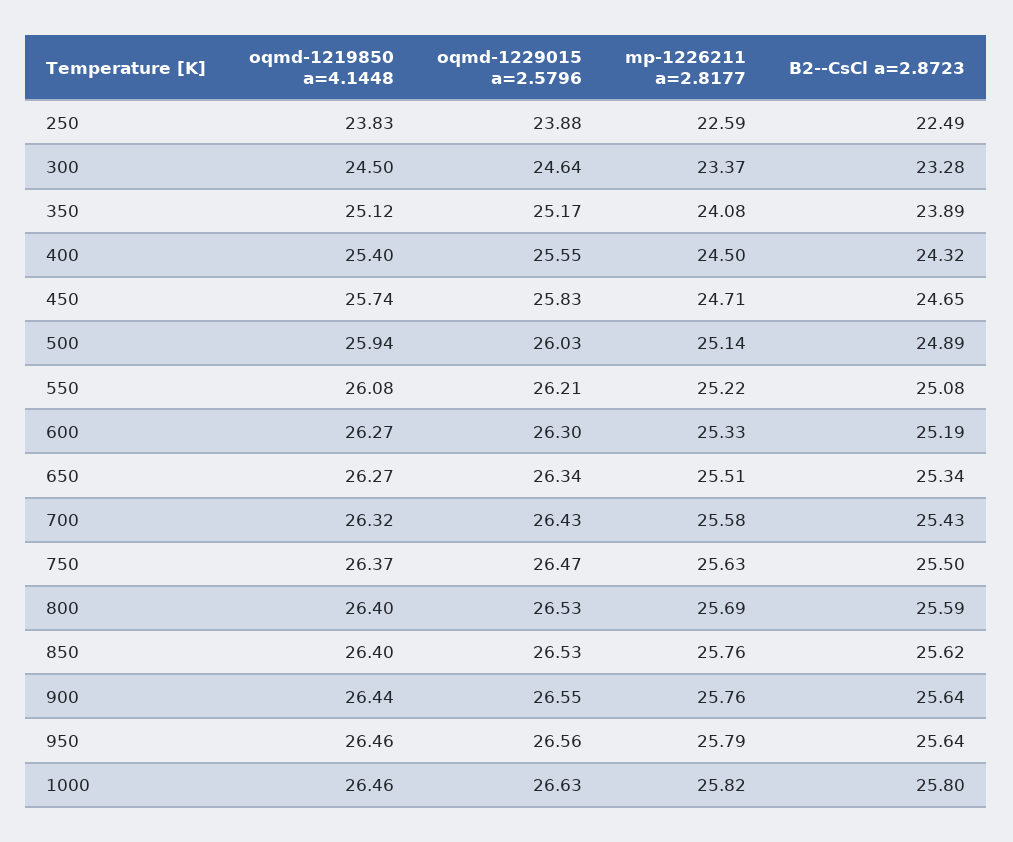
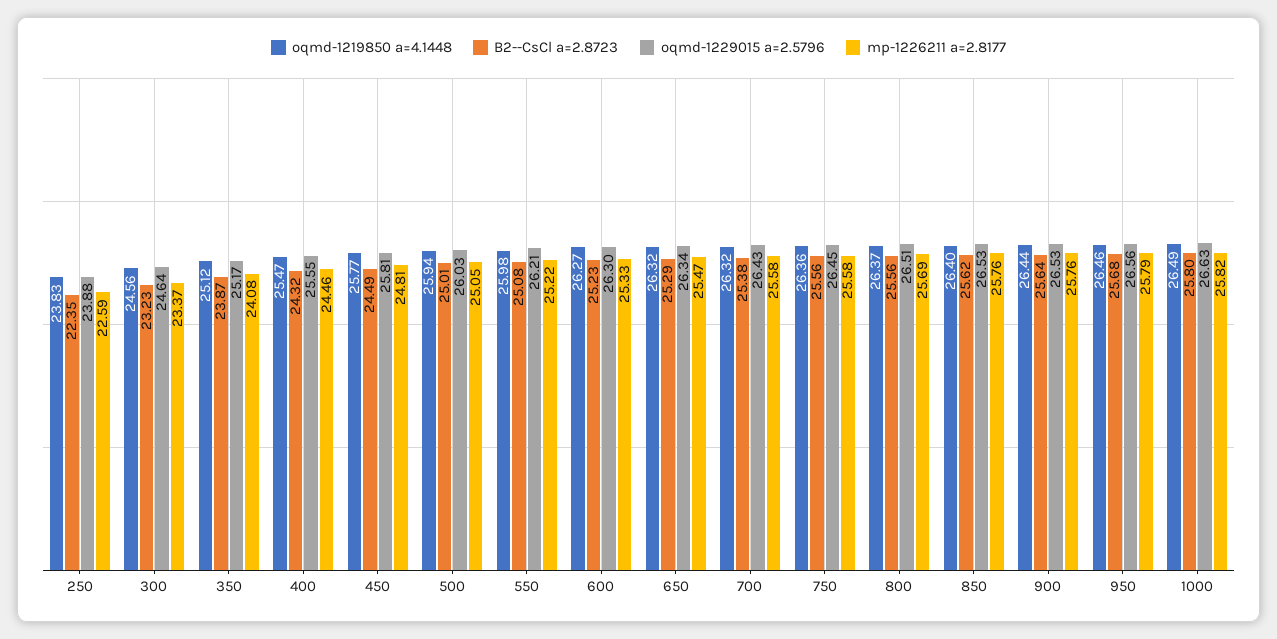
  {
    "oqmd-1219850 a=4.1448": {
      "250": 23.83,
-     "300": 24.5,
+     "300": 24.56,
      "350": 25.12,
-     "400": 25.4,
+     "400": 25.47,
-     "450": 25.74,
+     "450": 25.77,
      "500": 25.94,
-     "550": 26.08,
+     "550": 25.98,
      "600": 26.27,
-     "650": 26.27,
+     "650": 26.32,
      "700": 26.32,
-     "750": 26.37,
+     "750": 26.36,
-     "800": 26.4,
+     "800": 26.37,
      "850": 26.4,
      "900": 26.44,
      "950": 26.46,
-     "1000": 26.46
+     "1000": 26.49
    },
    "oqmd-1229015 a=2.5796": {
      "250": 23.88,
      "300": 24.64,
      "350": 25.17,
      "400": 25.55,
-     "450": 25.83,
+     "450": 25.81,
      "500": 26.03,
      "550": 26.21,
      "600": 26.3,
      "650": 26.34,
      "700": 26.43,
-     "750": 26.47,
+     "750": 26.45,
-     "800": 26.53,
+     "800": 26.51,
      "850": 26.53,
-     "900": 26.55,
+     "900": 26.53,
      "950": 26.56,
      "1000": 26.63
    },
    "mp-1226211 a=2.8177": {
      "250": 22.59,
      "300": 23.37,
      "350": 24.08,
-     "400": 24.5,
+     "400": 24.46,
-     "450": 24.71,
+     "450": 24.81,
-     "500": 25.14,
+     "500": 25.05,
      "550": 25.22,
      "600": 25.33,
-     "650": 25.51,
+     "650": 25.47,
      "700": 25.58,
-     "750": 25.63,
+     "750": 25.58,
      "800": 25.69,
      "850": 25.76,
      "900": 25.76,
      "950": 25.79,
      "1000": 25.82
    },
    "B2--CsCl a=2.8723": {
-     "250": 22.49,
+     "250": 22.35,
-     "300": 23.28,
+     "300": 23.23,
-     "350": 23.89,
+     "350": 23.87,
      "400": 24.32,
-     "450": 24.65,
+     "450": 24.49,
-     "500": 24.89,
+     "500": 25.01,
      "550": 25.08,
-     "600": 25.19,
+     "600": 25.23,
-     "650": 25.34,
+     "650": 25.29,
-     "700": 25.43,
+     "700": 25.38,
-     "750": 25.5,
+     "750": 25.56,
-     "800": 25.59,
+     "800": 25.56,
      "850": 25.62,
      "900": 25.64,
-     "950": 25.64,
+     "950": 25.68,
      "1000": 25.8
    }
  }

